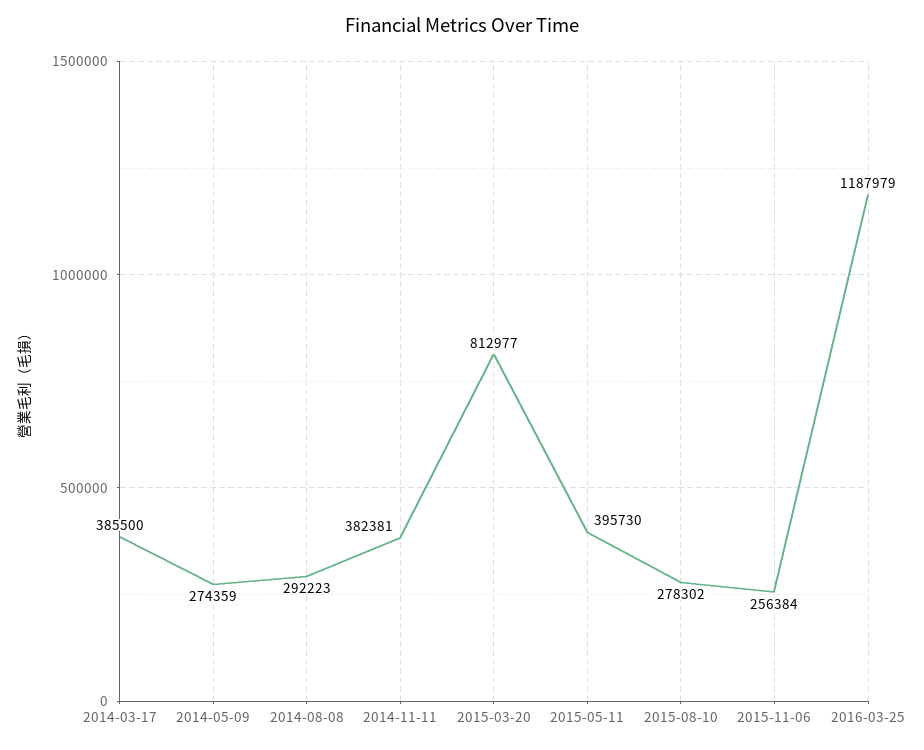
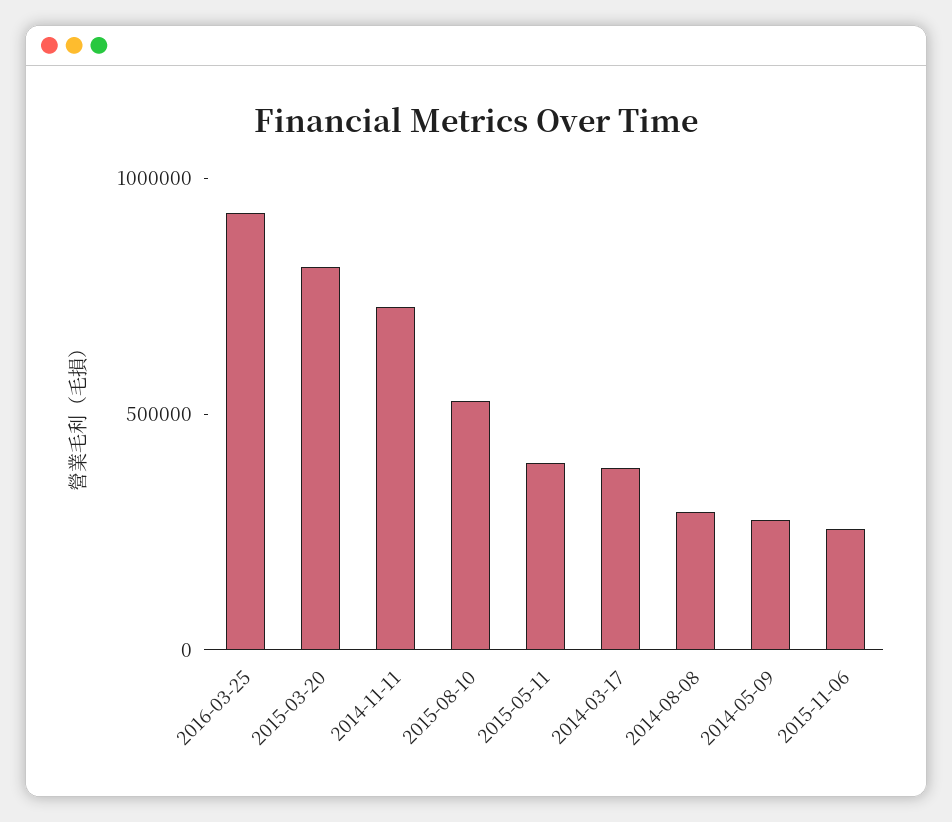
  {
    "2014-03-17": 385500,
    "2014-05-09": 274359,
    "2014-08-08": 292223,
-   "2014-11-11": 382381,
+   "2014-11-11": 700000,
    "2015-03-20": 812977,
    "2015-05-11": 395730,
-   "2015-08-10": 278302,
+   "2015-08-10": 500000,
    "2015-11-06": 256384,
-   "2016-03-25": 1187979
+   "2016-03-25": 900000
  }

